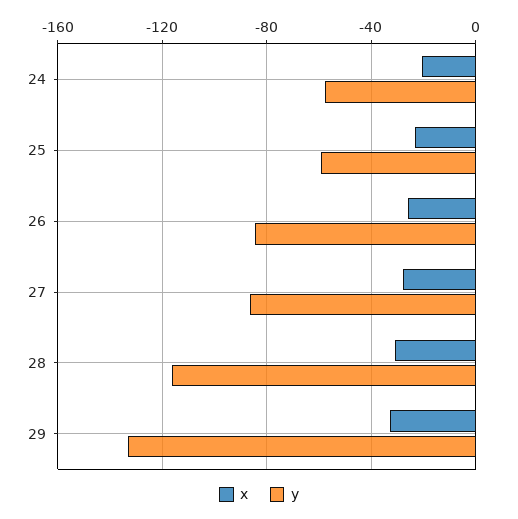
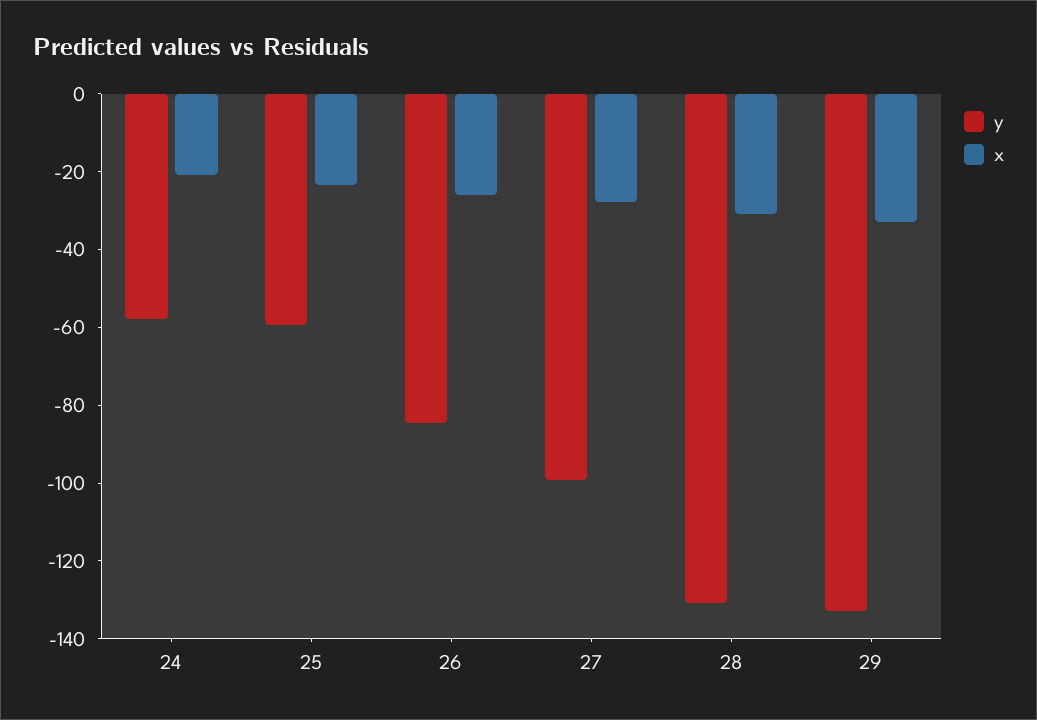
  {
    "x": {
      "24": -20,
      "25": -25,
      "26": -25,
      "27": -30,
      "28": -30,
      "29": -35
    },
    "y": {
      "24": -60,
      "25": -60,
      "26": -85,
-     "27": -85,
+     "27": -100,
-     "28": -115,
+     "28": -130,
      "29": -135
    }
  }

